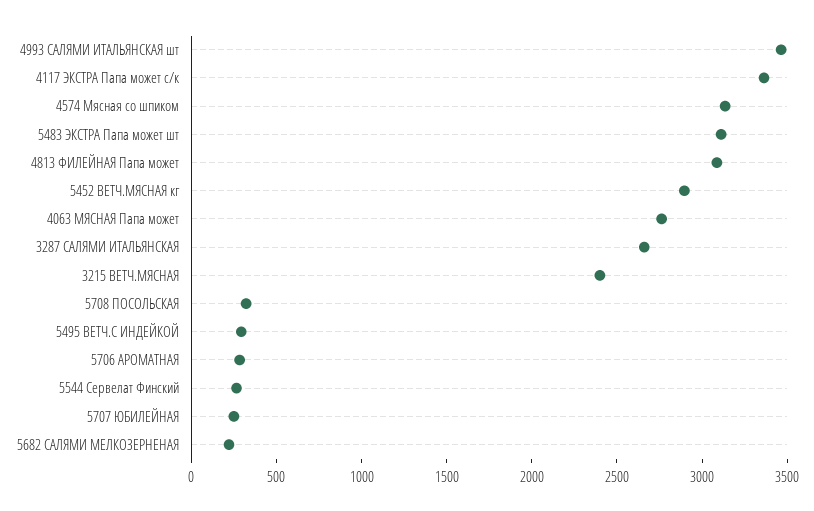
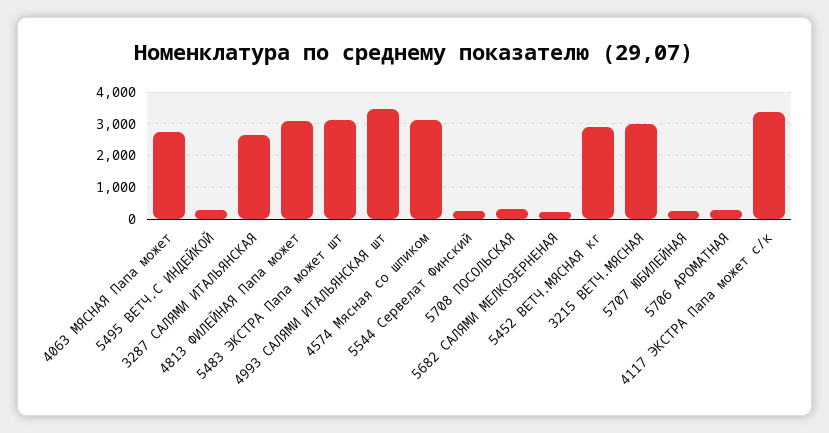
  {
    "4993 САЛЯМИ ИТАЛЬЯНСКАЯ шт": 3500,
    "4117 ЭКСТРА Папа может с/к": 3400,
    "4574 Мясная со шпиком": 3100,
    "5483 ЭКСТРА Папа может шт": 3100,
    "4813 ФИЛЕЙНАЯ Папа может": 3100,
    "5452 ВЕТЧ.МЯСНАЯ кг": 2900,
    "4063 МЯСНАЯ Папа может": 2800,
    "3287 САЛЯМИ ИТАЛЬЯНСКАЯ": 2700,
-   "3215 ВЕТЧ.МЯСНАЯ": 2400,
+   "3215 ВЕТЧ.МЯСНАЯ": 3000,
    "5708 ПОСОЛЬСКАЯ": 300,
    "5495 ВЕТЧ.С ИНДЕЙКОЙ": 300,
    "5706 АРОМАТНАЯ": 300,
    "5544 Сервелат Финский": 300,
    "5707 ЮБИЛЕЙНАЯ": 300,
    "5682 САЛЯМИ МЕЛКОЗЕРНЕНАЯ": 200
  }

